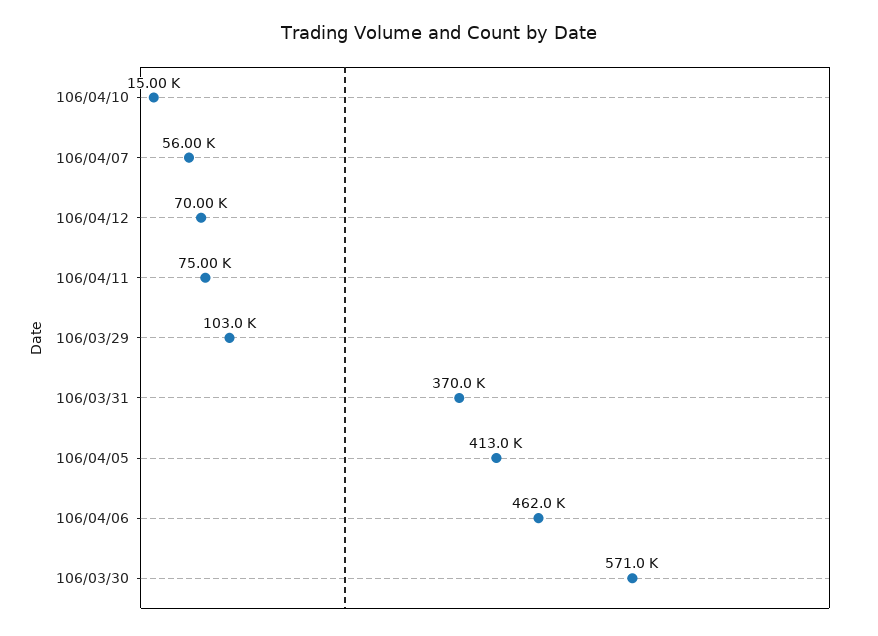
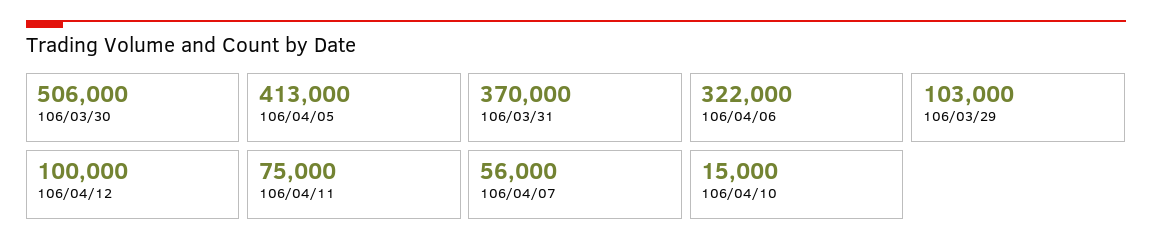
  {
    "106/04/10": 15000,
    "106/04/07": 56000,
-   "106/04/12": 70000,
+   "106/04/12": 100000,
    "106/04/11": 75000,
    "106/03/29": 103000,
    "106/03/31": 370000,
    "106/04/05": 413000,
-   "106/04/06": 462000,
+   "106/04/06": 322000,
-   "106/03/30": 571000
+   "106/03/30": 506000
  }

